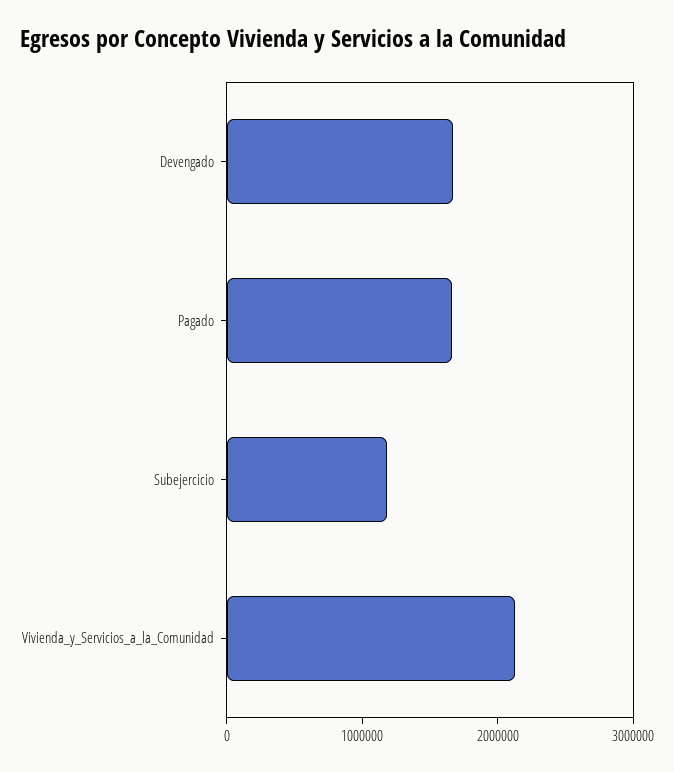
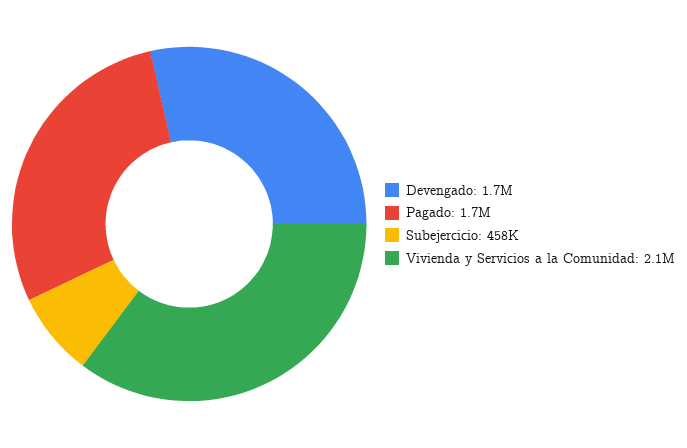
  {
    "Devengado": 1700000,
    "Pagado": 1700000,
-   "Subejercicio": 1200000,
+   "Subejercicio": 458000,
    "Vivienda_y_Servicios_a_la_Comunidad": 2100000
  }

